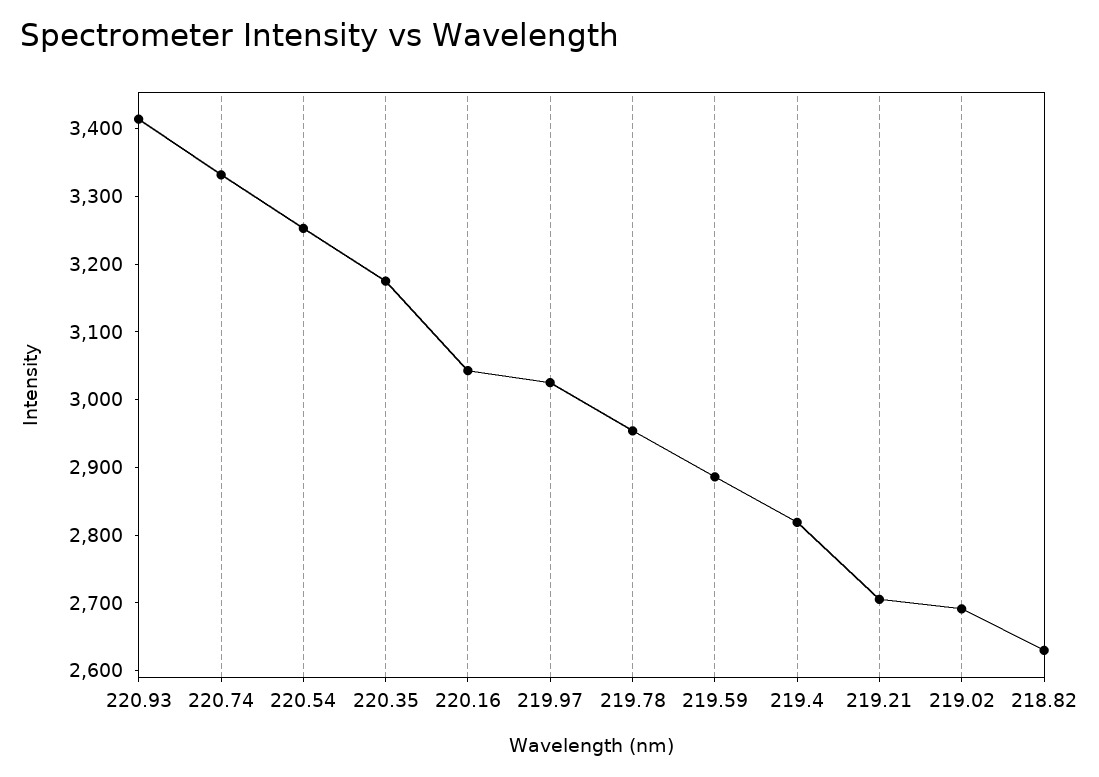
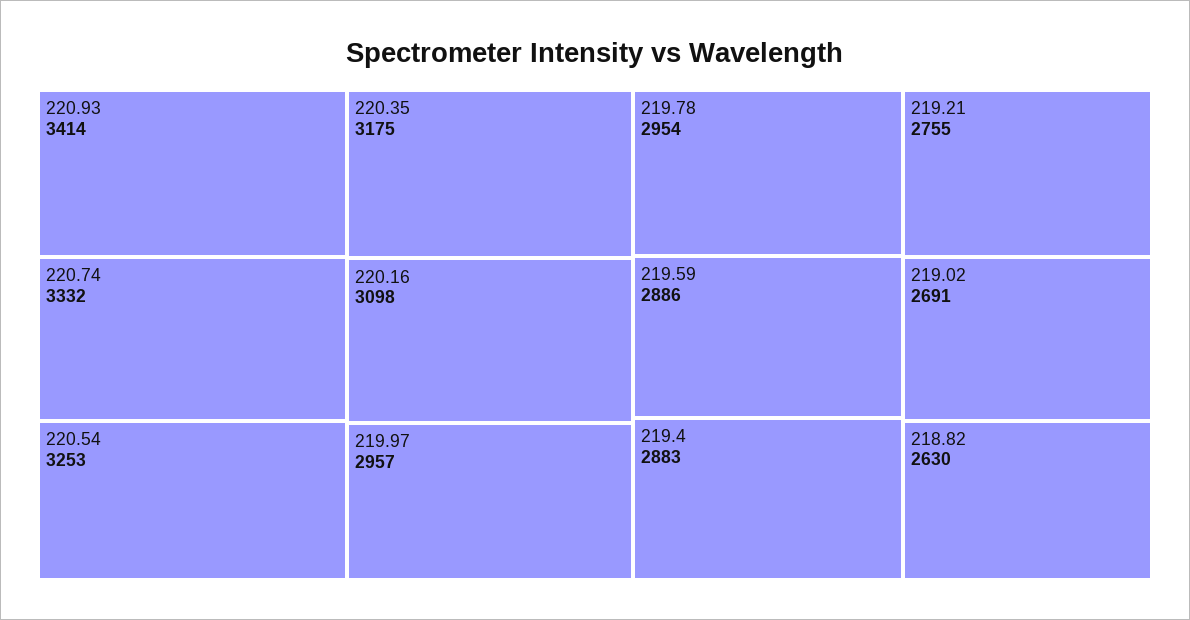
  {
    "220.93": 3414,
    "220.74": 3332,
    "220.54": 3253,
    "220.35": 3175,
-   "220.16": 3040,
+   "220.16": 3098,
-   "219.97": 3020,
+   "219.97": 2957,
    "219.78": 2954,
    "219.59": 2886,
-   "219.4": 2820,
+   "219.4": 2883,
-   "219.21": 2700,
+   "219.21": 2755,
    "219.02": 2691,
    "218.82": 2630
  }

